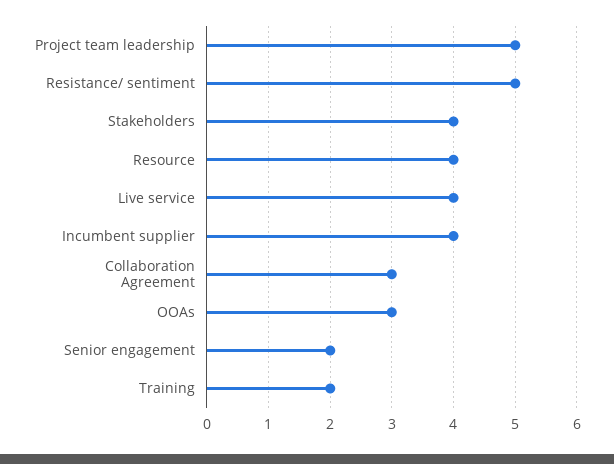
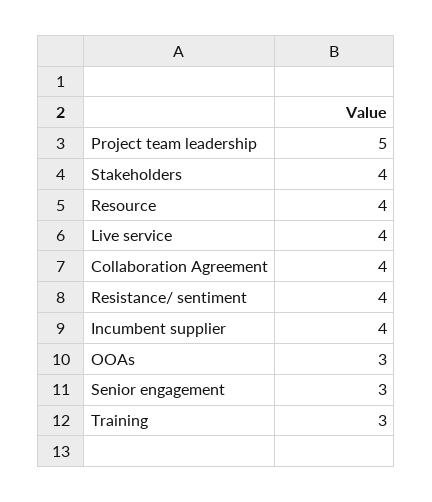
  {
    "Project team leadership": 5,
-   "Resistance/ sentiment": 5,
+   "Resistance/ sentiment": 4,
    "Stakeholders": 4,
    "Resource": 4,
    "Live service": 4,
    "Incumbent supplier": 4,
-   "Collaboration Agreement": 3,
+   "Collaboration Agreement": 4,
    "OOAs": 3,
-   "Senior engagement": 2,
+   "Senior engagement": 3,
-   "Training": 2
+   "Training": 3
  }

